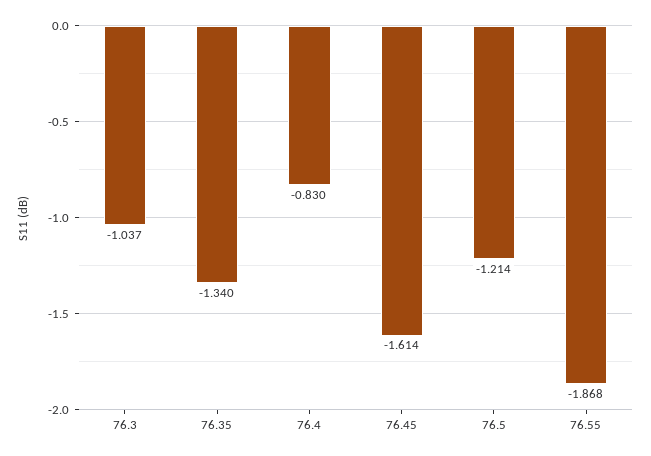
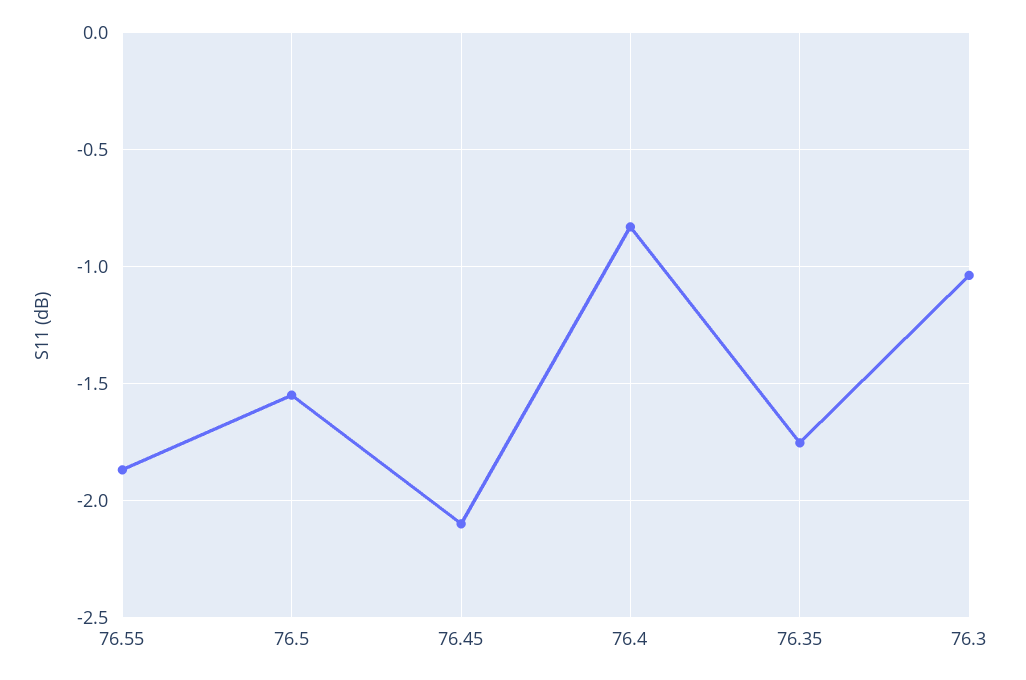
  {
    "76.3": -1.037,
-   "76.35": -1.34,
+   "76.35": -1.75,
    "76.4": -0.83,
-   "76.45": -1.614,
+   "76.45": -2.1,
-   "76.5": -1.214,
+   "76.5": -1.55,
    "76.55": -1.868
  }

